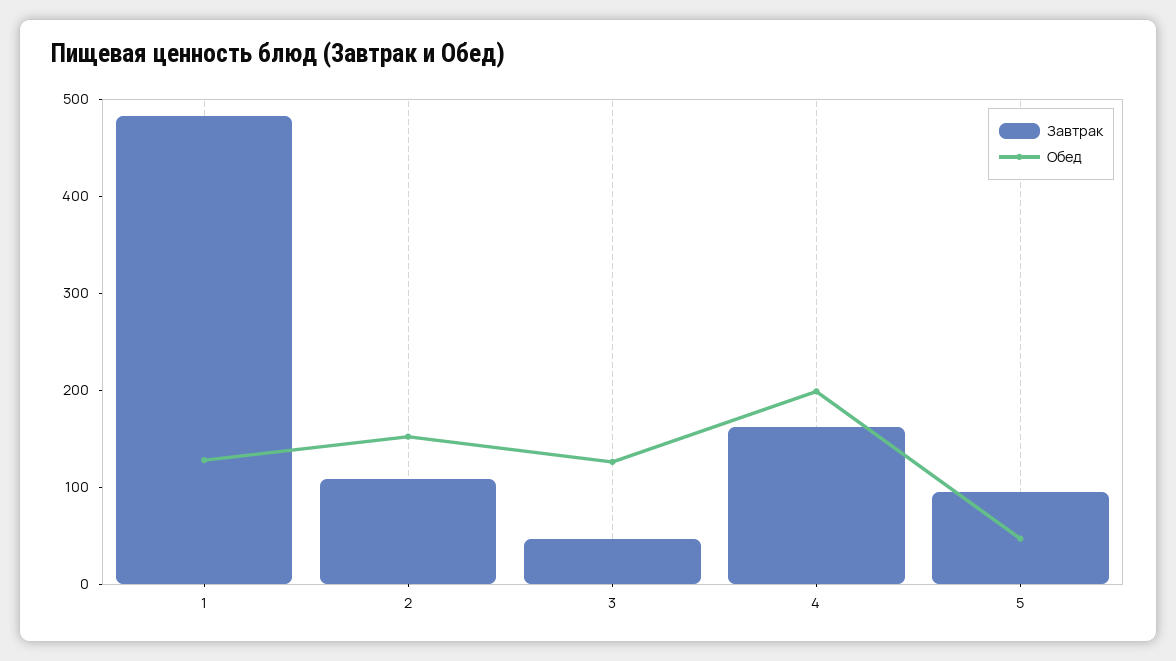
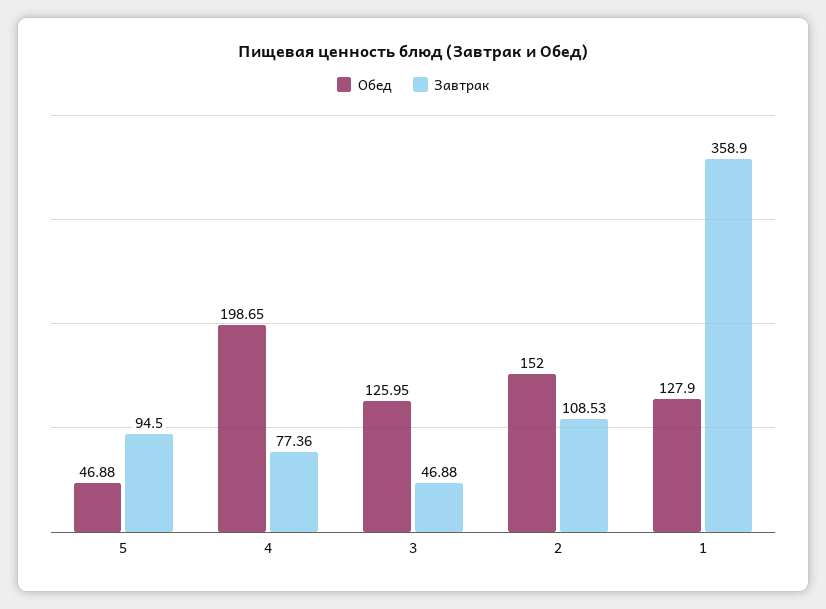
  {
    "Завтрак": {
-     "1": 480,
+     "1": 358.9,
      "2": 108.53,
      "3": 46.88,
-     "4": 160,
+     "4": 77.36,
      "5": 94.5
    },
    "Обед": {
      "1": 127.9,
      "2": 152,
      "3": 125.95,
      "4": 198.65,
      "5": 46.88
    }
  }

